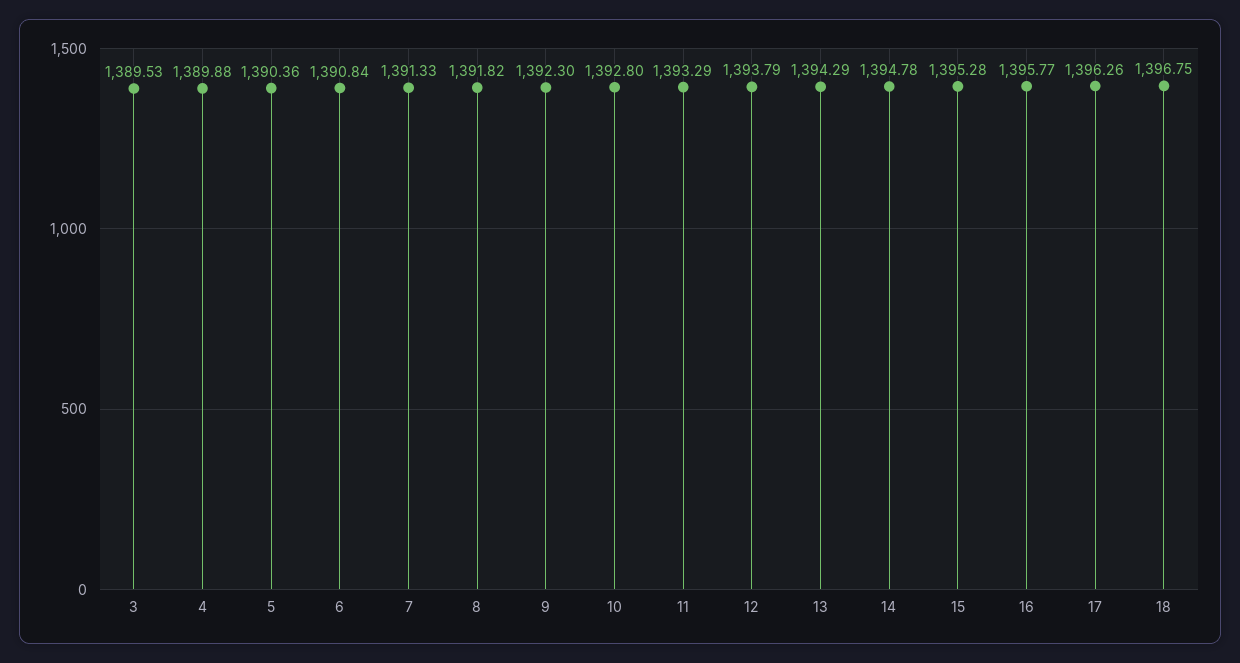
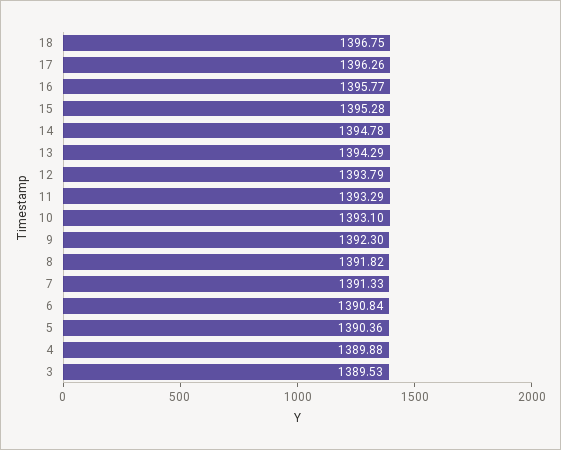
  {
    "3": 1389.53,
    "4": 1389.88,
    "5": 1390.36,
    "6": 1390.84,
    "7": 1391.33,
    "8": 1391.82,
    "9": 1392.3,
-   "10": 1392.8,
+   "10": 1393.1,
    "11": 1393.29,
    "12": 1393.79,
    "13": 1394.29,
    "14": 1394.78,
    "15": 1395.28,
    "16": 1395.77,
    "17": 1396.26,
    "18": 1396.75
  }

